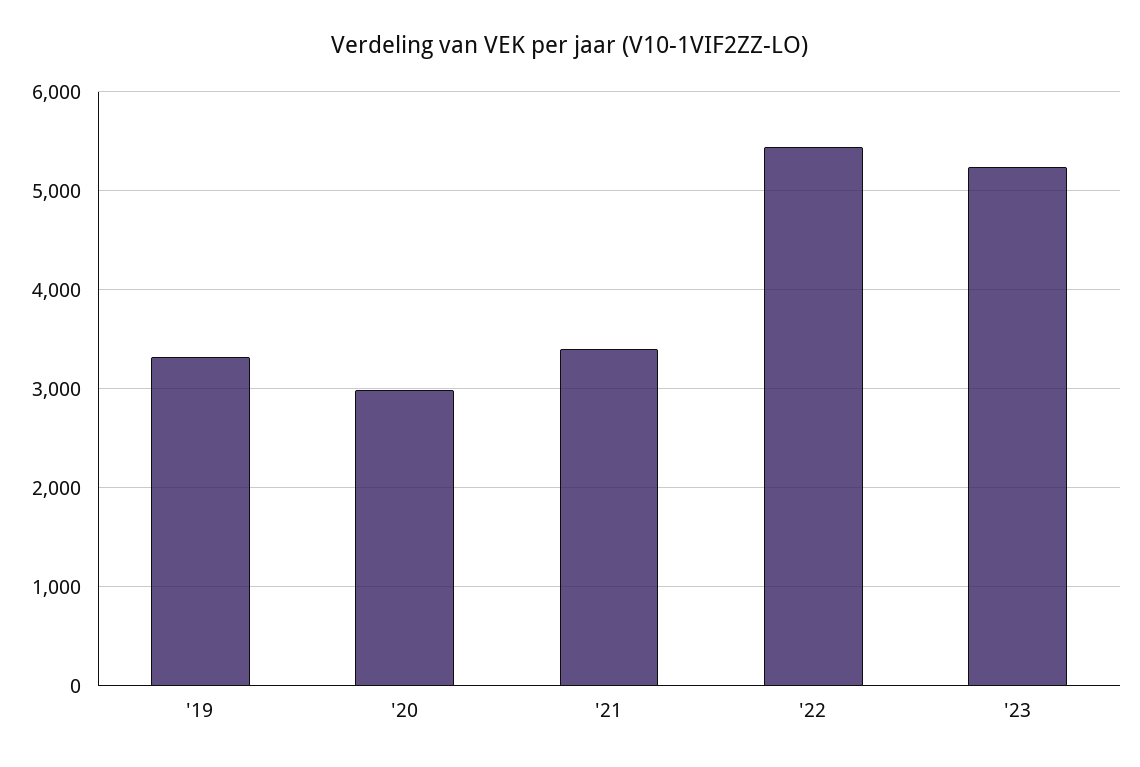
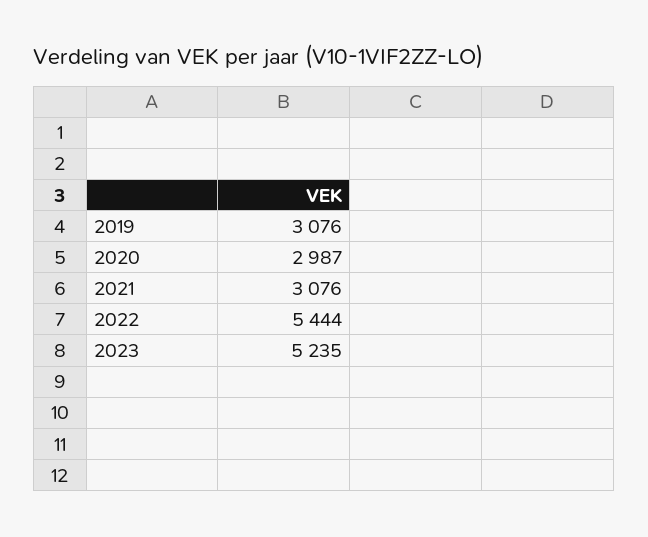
  {
-   "'19": 3300,
+   "'19": 3076,
    "'20": 2987,
-   "'21": 3400,
+   "'21": 3076,
    "'22": 5444,
    "'23": 5235
  }

